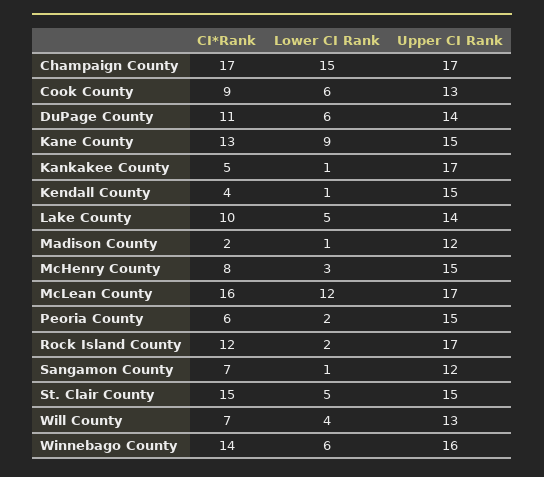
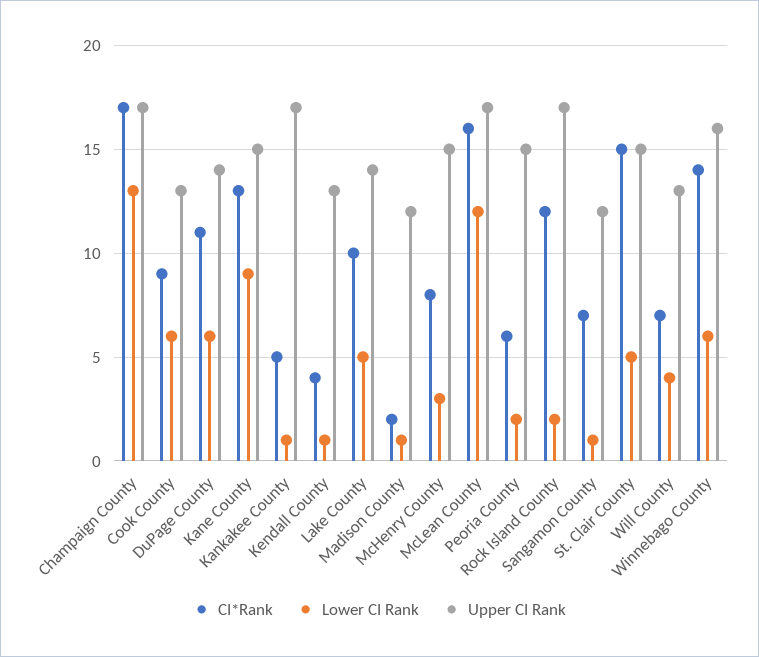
  {
    "CI*Rank": {
      "Champaign County": 17,
      "Cook County": 9,
      "DuPage County": 11,
      "Kane County": 13,
      "Kankakee County": 5,
      "Kendall County": 4,
      "Lake County": 10,
      "Madison County": 2,
      "McHenry County": 8,
      "McLean County": 16,
      "Peoria County": 6,
      "Rock Island County": 12,
      "Sangamon County": 7,
      "St. Clair County": 15,
      "Will County": 7,
      "Winnebago County": 14
    },
    "Lower CI Rank": {
-     "Champaign County": 15,
+     "Champaign County": 13,
      "Cook County": 6,
      "DuPage County": 6,
      "Kane County": 9,
      "Kankakee County": 1,
      "Kendall County": 1,
      "Lake County": 5,
      "Madison County": 1,
      "McHenry County": 3,
      "McLean County": 12,
      "Peoria County": 2,
      "Rock Island County": 2,
      "Sangamon County": 1,
      "St. Clair County": 5,
      "Will County": 4,
      "Winnebago County": 6
    },
    "Upper CI Rank": {
      "Champaign County": 17,
      "Cook County": 13,
      "DuPage County": 14,
      "Kane County": 15,
      "Kankakee County": 17,
-     "Kendall County": 15,
+     "Kendall County": 13,
      "Lake County": 14,
      "Madison County": 12,
      "McHenry County": 15,
      "McLean County": 17,
      "Peoria County": 15,
      "Rock Island County": 17,
      "Sangamon County": 12,
      "St. Clair County": 15,
      "Will County": 13,
      "Winnebago County": 16
    }
  }

